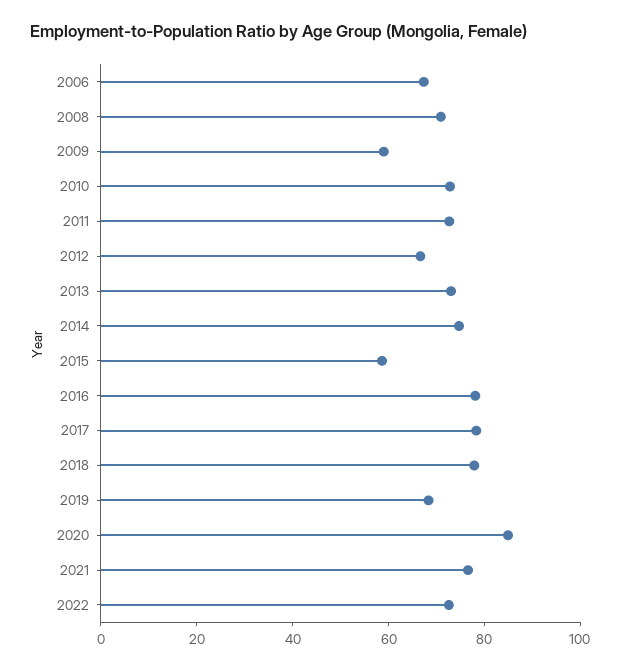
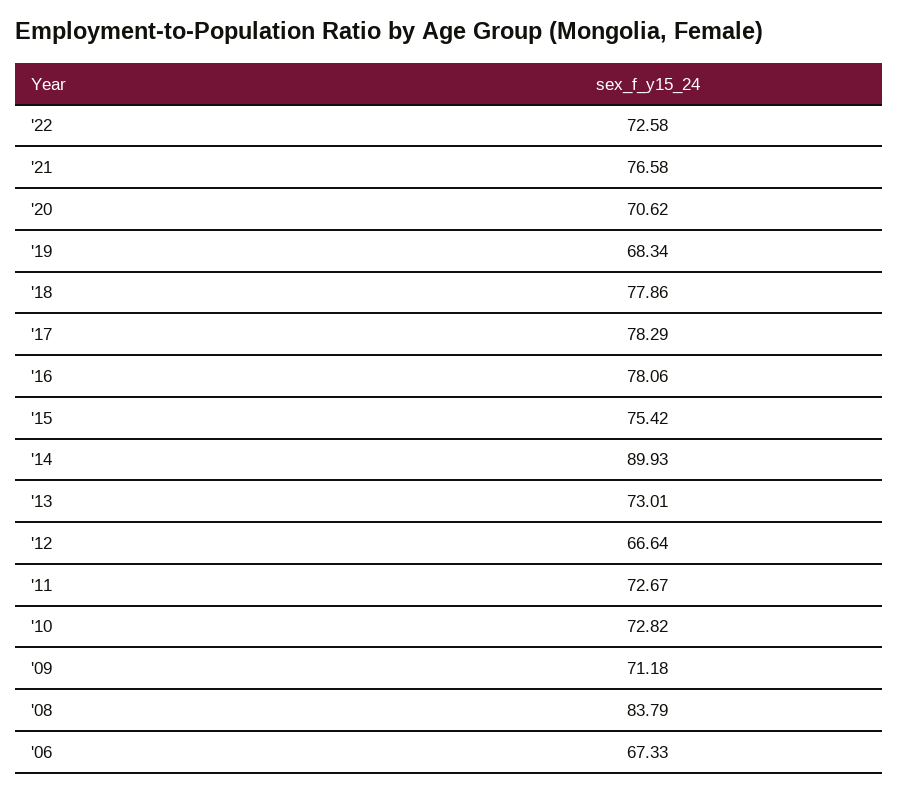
  {
    "2006": 67.33,
-   "2008": 70,
+   "2008": 83.79,
-   "2009": 60,
+   "2009": 71.18,
    "2010": 72.82,
    "2011": 72.67,
    "2012": 66.64,
    "2013": 73.01,
-   "2014": 75,
+   "2014": 89.93,
-   "2015": 60,
+   "2015": 75.42,
    "2016": 78.06,
    "2017": 78.29,
    "2018": 77.86,
    "2019": 68.34,
-   "2020": 85,
+   "2020": 70.62,
    "2021": 76.58,
    "2022": 72.58
  }

